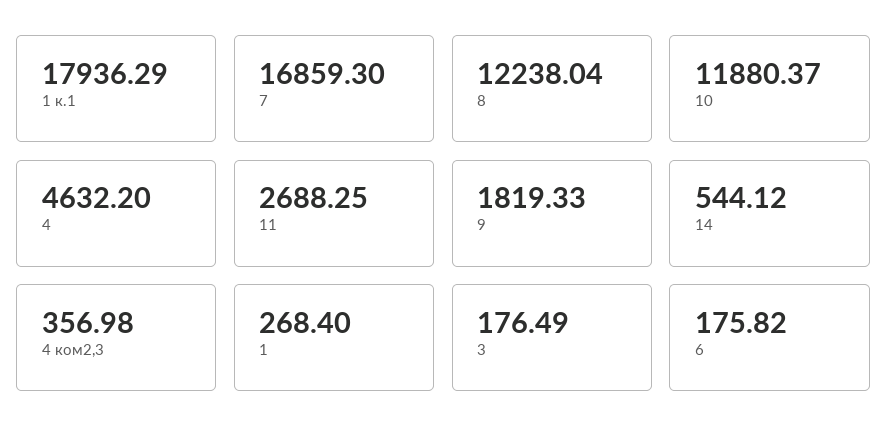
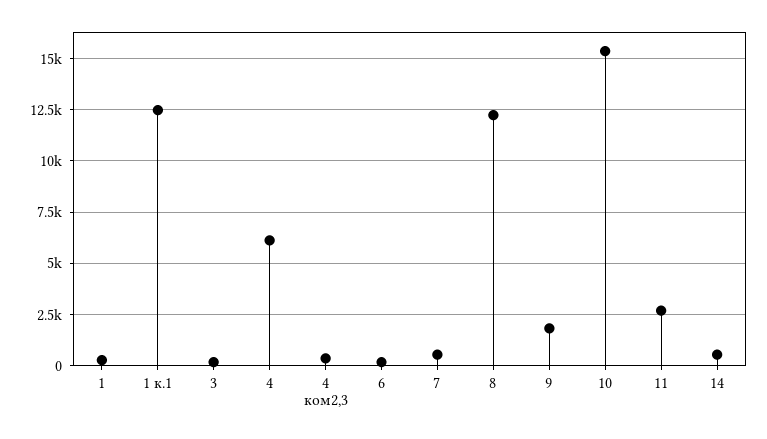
  {
-   "1 к.1": 17936.29,
+   "1 к.1": 12500,
-   "7": 16859.3,
+   "7": 500,
    "8": 12238.04,
-   "10": 11880.37,
+   "10": 15500,
-   "4": 4632.2,
+   "4": 6000,
    "11": 2688.25,
    "9": 1819.33,
    "14": 544.12,
    "4 ком2,3": 356.98,
    "1": 268.4,
    "3": 176.49,
    "6": 175.82
  }

